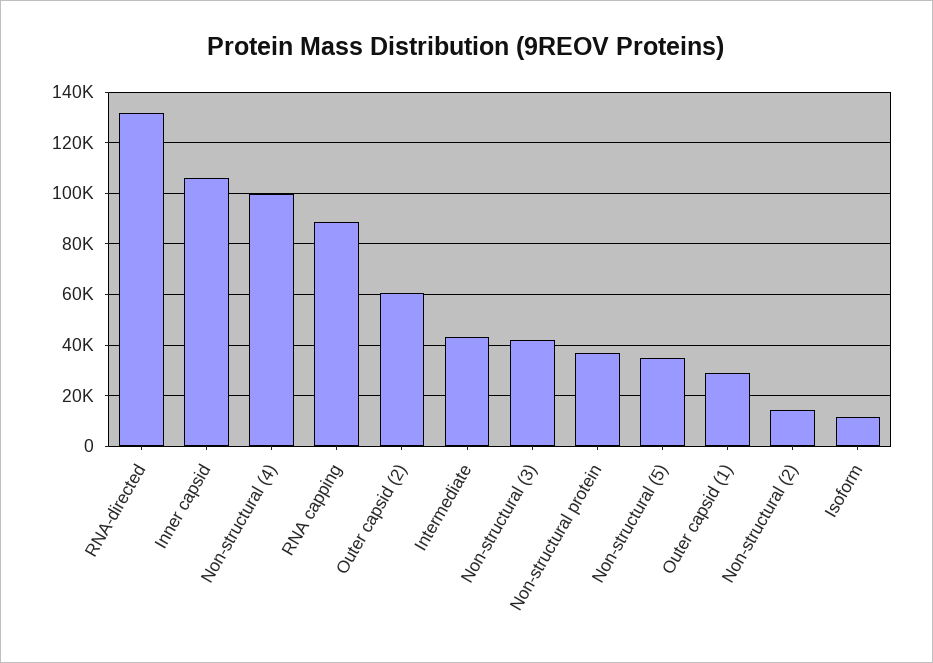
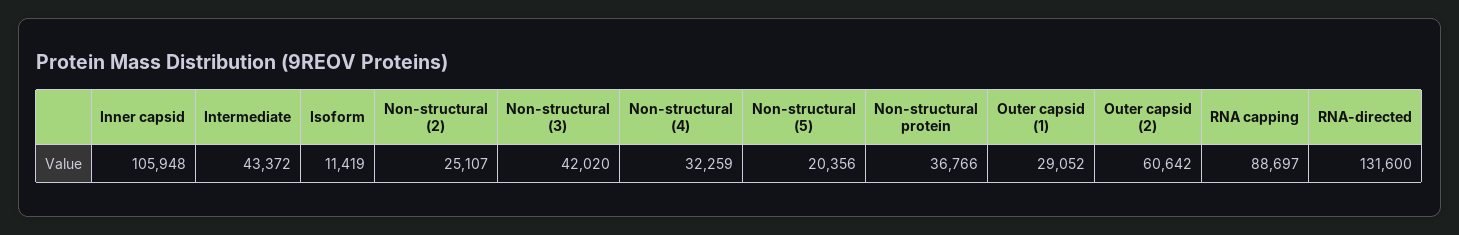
  {
    "RNA-directed": 131600,
    "Inner capsid": 105948,
-   "Non-structural (4)": 100000,
+   "Non-structural (4)": 32259,
    "RNA capping": 88697,
    "Outer capsid (2)": 60642,
    "Intermediate": 43372,
    "Non-structural (3)": 42020,
    "Non-structural protein": 36766,
-   "Non-structural (5)": 35000,
+   "Non-structural (5)": 20356,
    "Outer capsid (1)": 29052,
-   "Non-structural (2)": 15000,
+   "Non-structural (2)": 25107,
    "Isoform": 11419
  }

